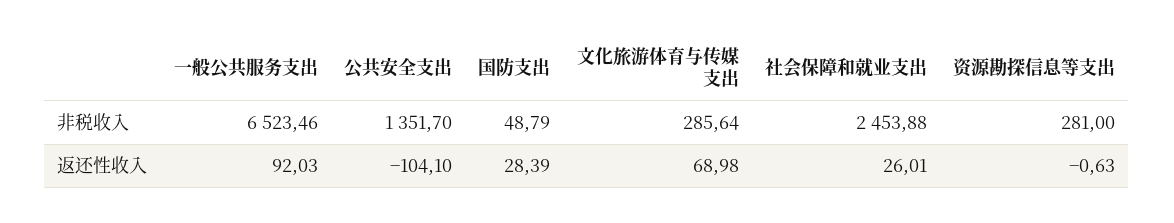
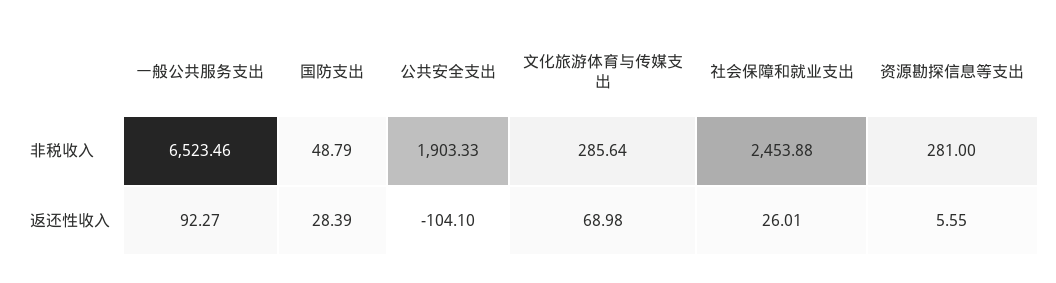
  {
    "一般公共服务支出": {
      "非税收入": 6523.46,
-     "返还性收入": 92.03
+     "返还性收入": 92.27
    },
    "公共安全支出": {
-     "非税收入": 1351.7,
+     "非税收入": 1903.33,
      "返还性收入": -104.1
    },
    "国防支出": {
      "非税收入": 48.79,
      "返还性收入": 28.39
    },
    "文化旅游体育与传媒支出": {
      "非税收入": 285.64,
      "返还性收入": 68.98
    },
    "社会保障和就业支出": {
      "非税收入": 2453.88,
      "返还性收入": 26.01
    },
    "资源勘探信息等支出": {
      "非税收入": 281,
-     "返还性收入": -0.63
+     "返还性收入": 5.55
    }
  }

